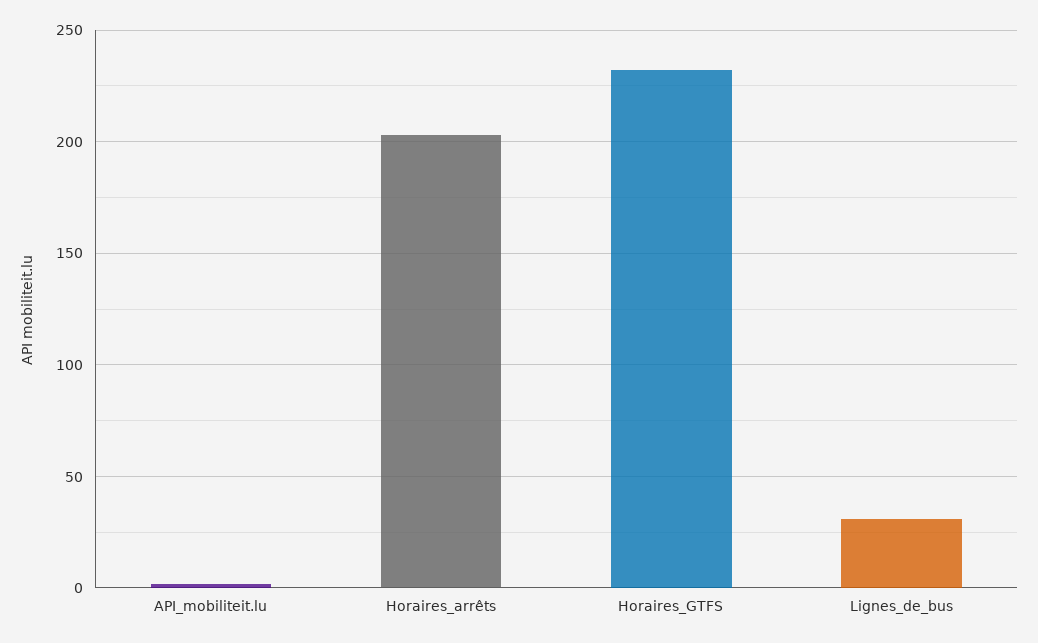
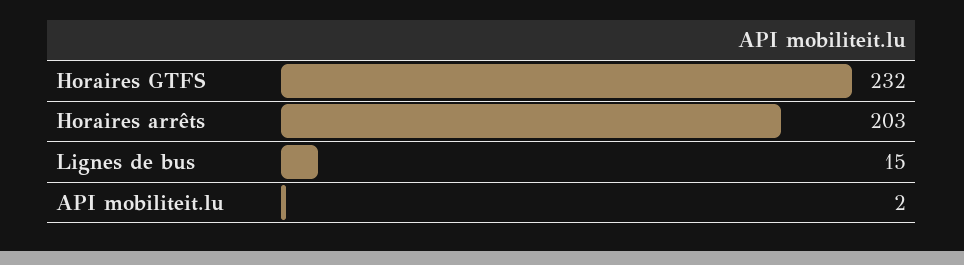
  {
    "API_mobiliteit.lu": 2,
    "Horaires_arrêts": 203,
    "Horaires_GTFS": 232,
-   "Lignes_de_bus": 30
+   "Lignes_de_bus": 15
  }

